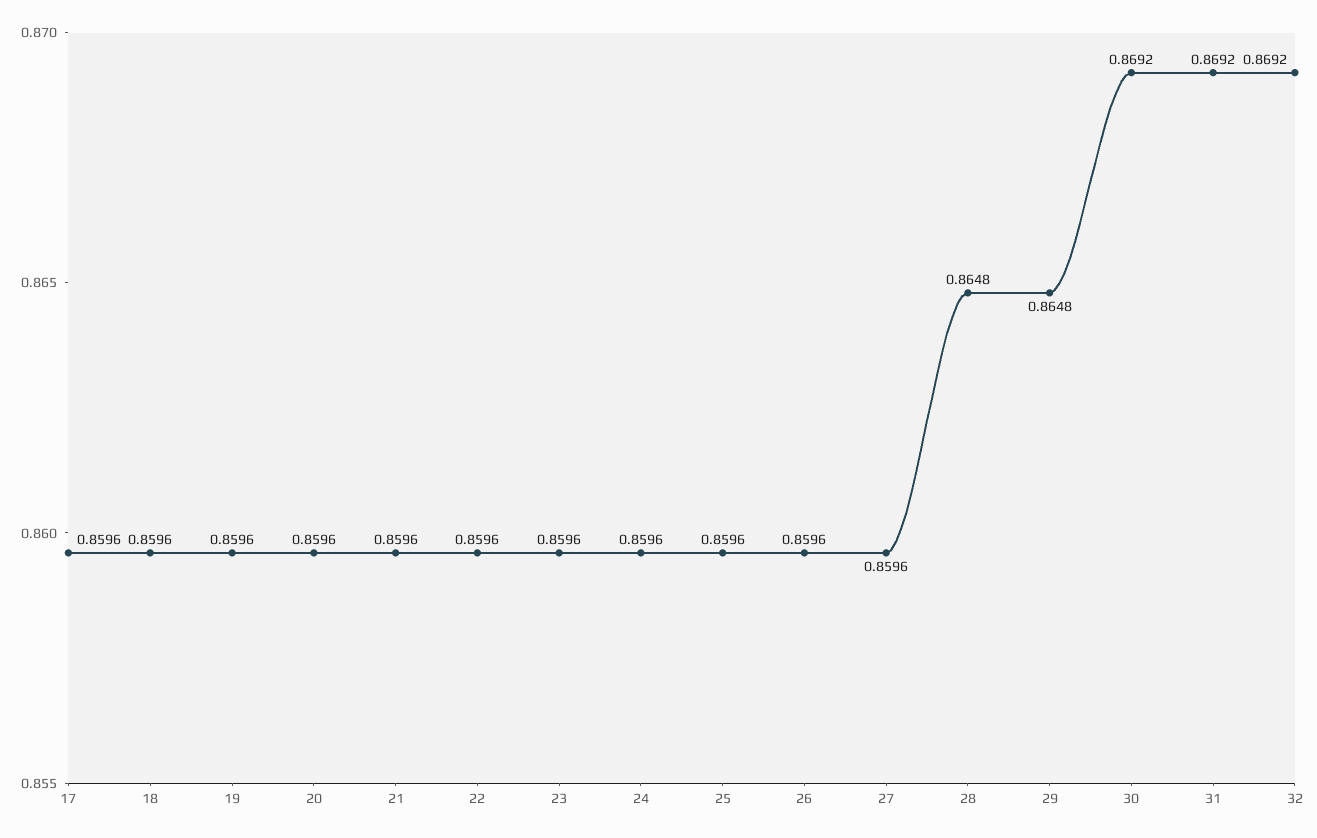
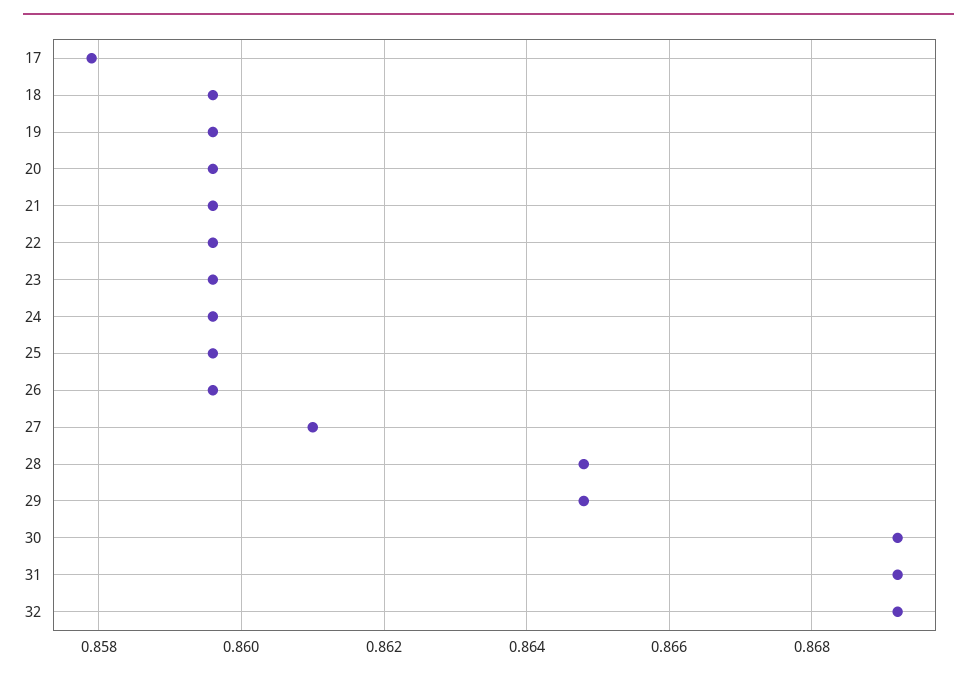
  {
-   "17": 0.8596,
+   "17": 0.858,
    "18": 0.8596,
    "19": 0.8596,
    "20": 0.8596,
    "21": 0.8596,
    "22": 0.8596,
    "23": 0.8596,
    "24": 0.8596,
    "25": 0.8596,
    "26": 0.8596,
-   "27": 0.8596,
+   "27": 0.861,
    "28": 0.8648,
    "29": 0.8648,
    "30": 0.8692,
    "31": 0.8692,
    "32": 0.8692
  }

